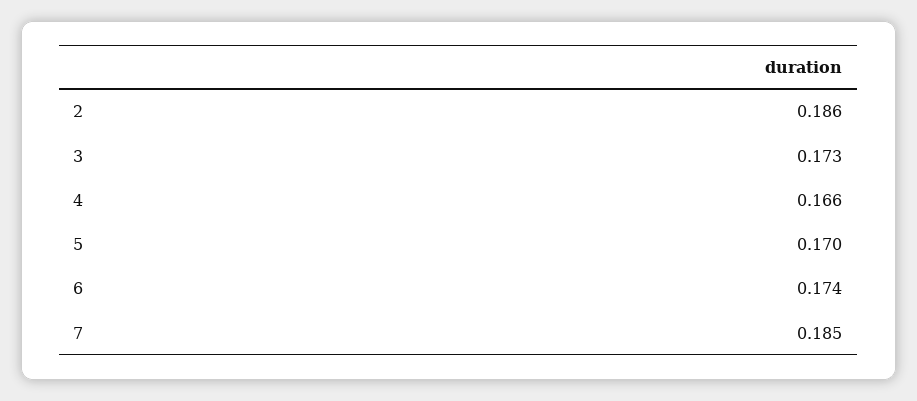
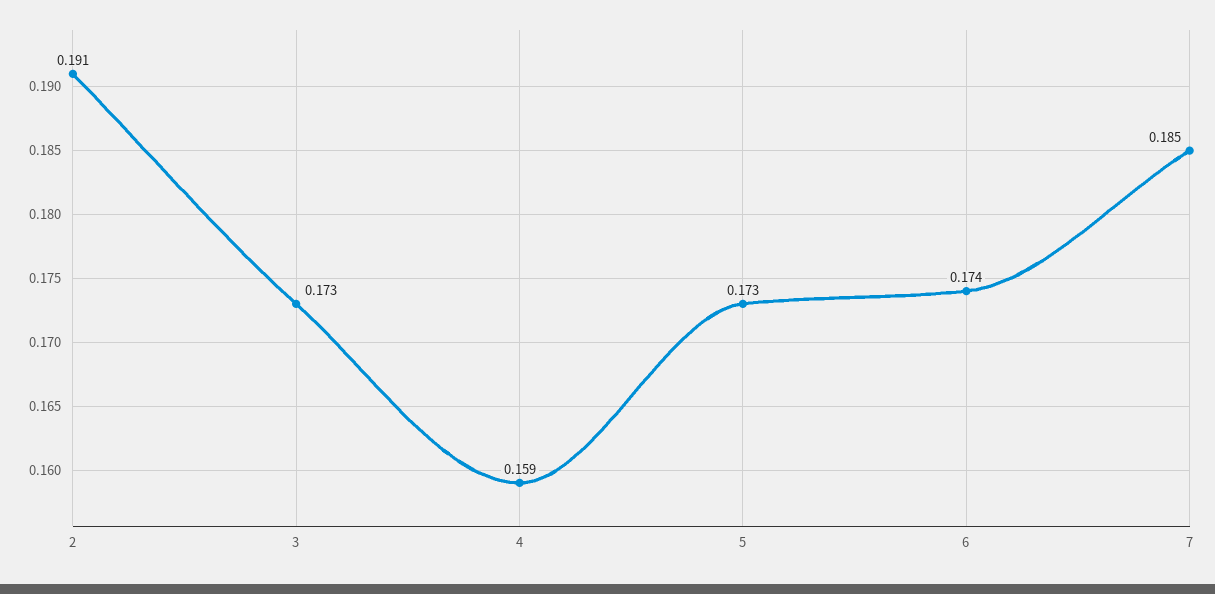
  {
-   "2": 0.186,
+   "2": 0.191,
    "3": 0.173,
-   "4": 0.166,
+   "4": 0.159,
-   "5": 0.17,
+   "5": 0.173,
    "6": 0.174,
    "7": 0.185
  }

